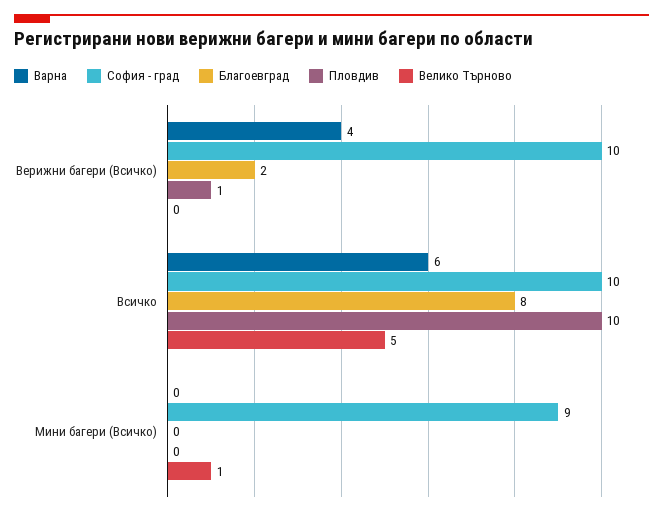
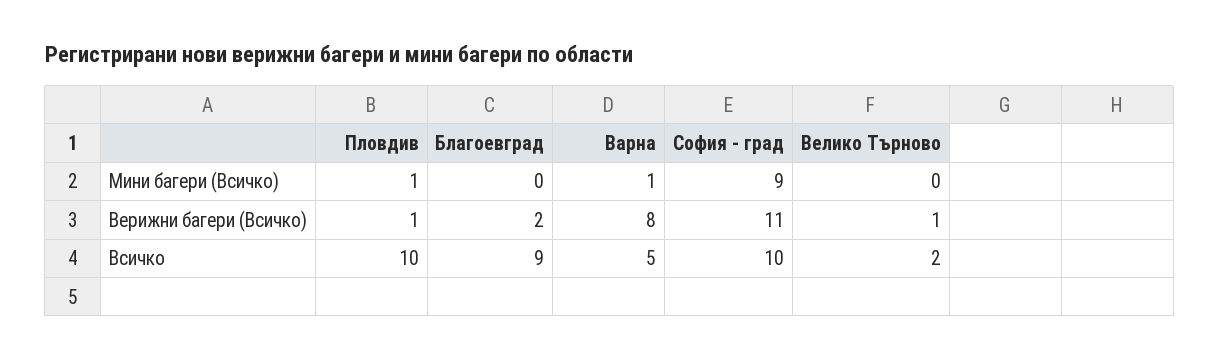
  {
    "Варна": {
-     "Верижни багери (Всичко)": 4,
+     "Верижни багери (Всичко)": 8,
-     "Всичко": 6,
+     "Всичко": 5,
-     "Мини багери (Всичко)": 0
+     "Мини багери (Всичко)": 1
    },
    "София - град": {
-     "Верижни багери (Всичко)": 10,
+     "Верижни багери (Всичко)": 11,
      "Всичко": 10,
      "Мини багери (Всичко)": 9
    },
    "Благоевград": {
      "Верижни багери (Всичко)": 2,
-     "Всичко": 8,
+     "Всичко": 9,
      "Мини багери (Всичко)": 0
    },
    "Пловдив": {
      "Верижни багери (Всичко)": 1,
      "Всичко": 10,
-     "Мини багери (Всичко)": 0
+     "Мини багери (Всичко)": 1
    },
    "Велико Търново": {
-     "Верижни багери (Всичко)": 0,
+     "Верижни багери (Всичко)": 1,
-     "Всичко": 5,
+     "Всичко": 2,
-     "Мини багери (Всичко)": 1
+     "Мини багери (Всичко)": 0
    }
  }

